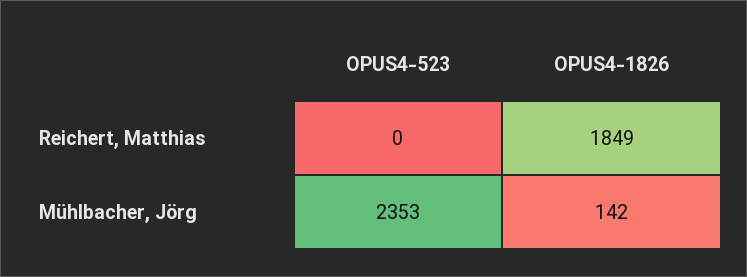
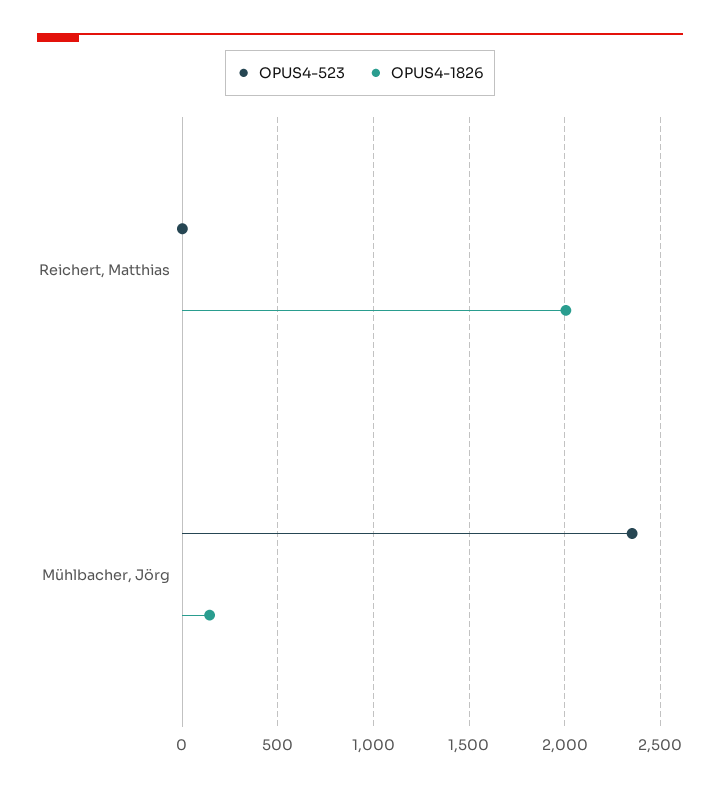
  {
    "OPUS4-523": {
      "Reichert, Matthias": 0,
      "Mühlbacher, Jörg": 2353
    },
    "OPUS4-1826": {
-     "Reichert, Matthias": 1849,
+     "Reichert, Matthias": 2000,
      "Mühlbacher, Jörg": 142
    }
  }

